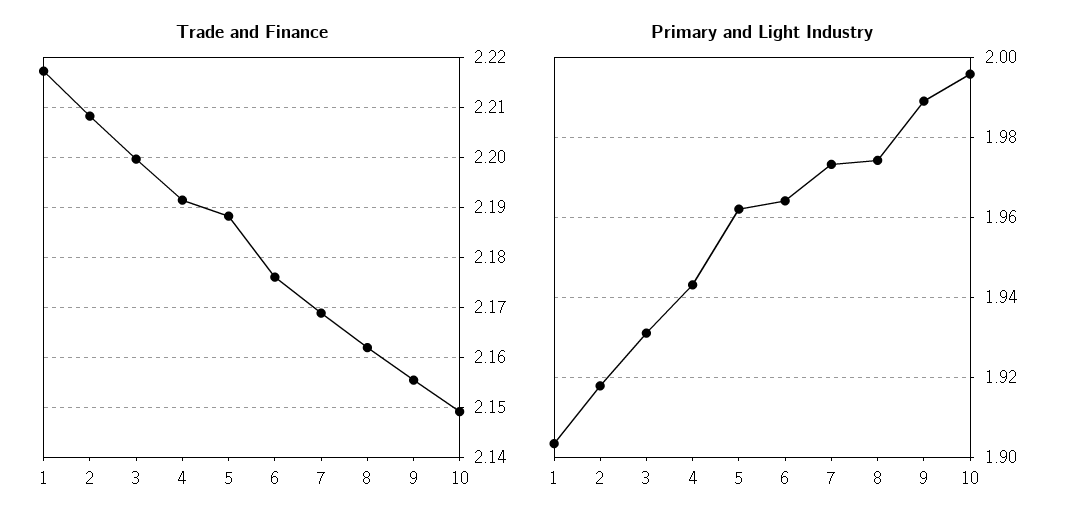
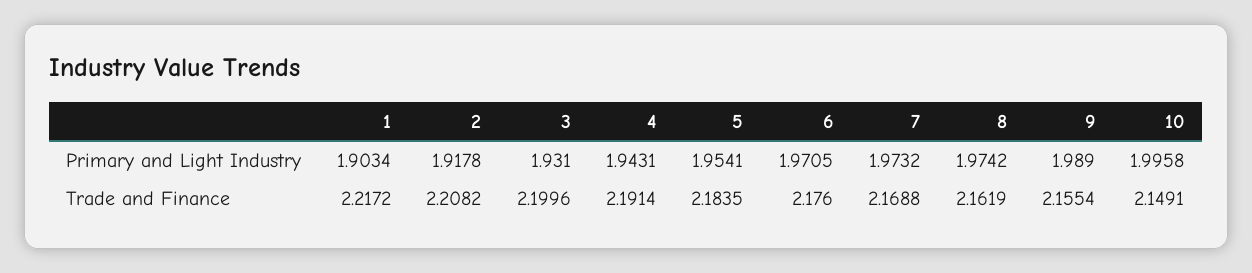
  {
    "Trade and Finance": {
      "1": 2.2172,
      "2": 2.2082,
      "3": 2.1996,
      "4": 2.1914,
-     "5": 2.188,
+     "5": 2.1835,
      "6": 2.176,
      "7": 2.1688,
      "8": 2.1619,
      "9": 2.1554,
      "10": 2.1491
    },
    "Primary and Light Industry": {
      "1": 1.9034,
      "2": 1.9178,
      "3": 1.931,
      "4": 1.9431,
-     "5": 1.962,
+     "5": 1.9541,
-     "6": 1.964,
+     "6": 1.9705,
      "7": 1.9732,
      "8": 1.9742,
      "9": 1.989,
      "10": 1.9958
    }
  }

